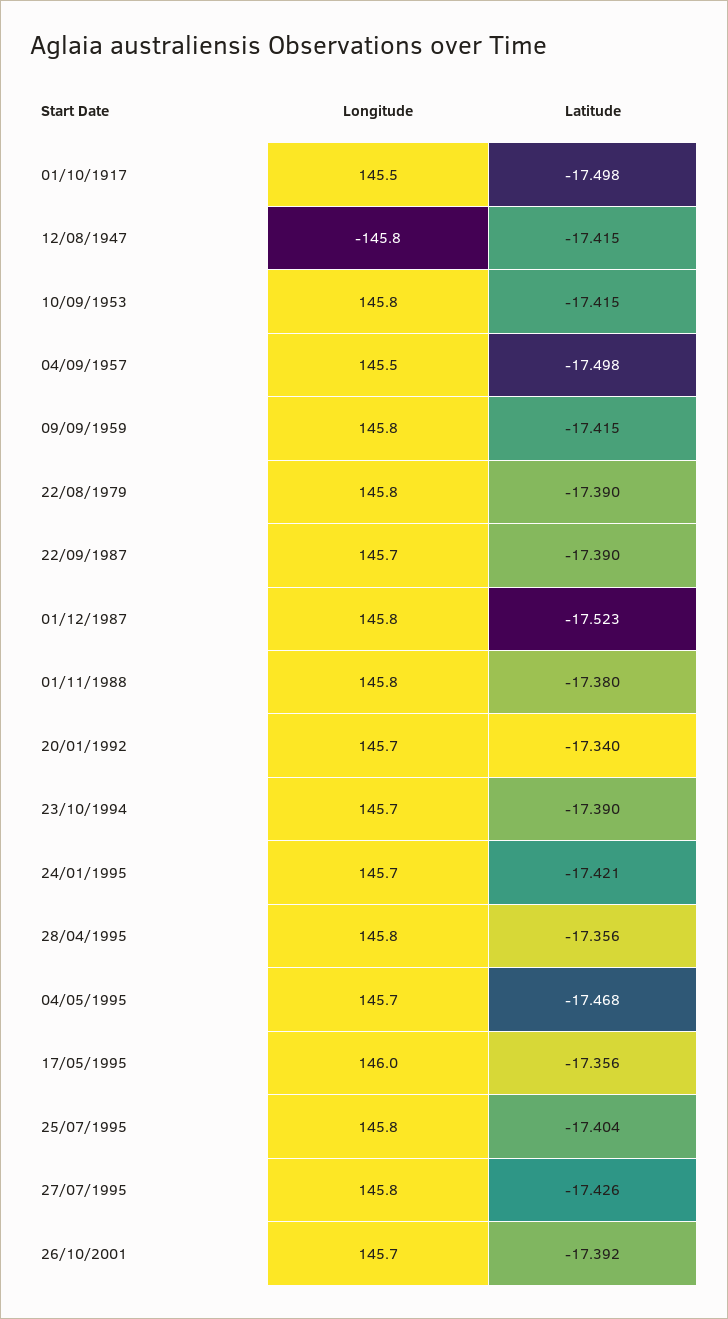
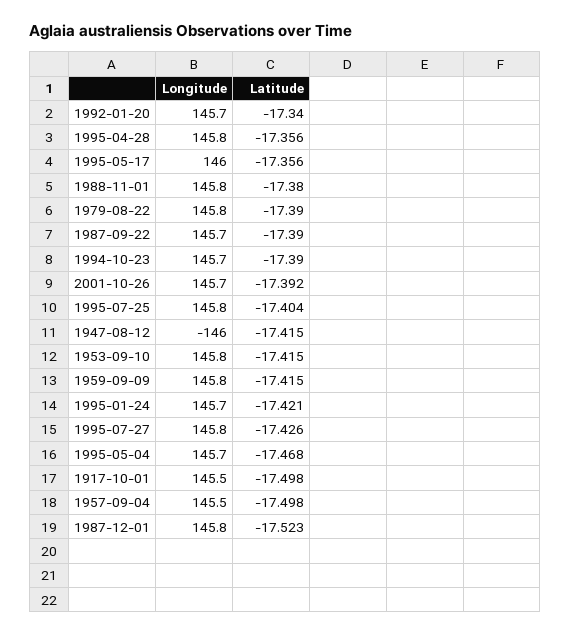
  {
    "Longitude": {
      "01/10/1917": 145.5,
-     "12/08/1947": -145.8,
+     "12/08/1947": -146,
      "10/09/1953": 145.8,
      "04/09/1957": 145.5,
      "09/09/1959": 145.8,
      "22/08/1979": 145.8,
      "22/09/1987": 145.7,
      "01/12/1987": 145.8,
      "01/11/1988": 145.8,
      "20/01/1992": 145.7,
      "23/10/1994": 145.7,
      "24/01/1995": 145.7,
      "28/04/1995": 145.8,
      "04/05/1995": 145.7,
      "17/05/1995": 146,
      "25/07/1995": 145.8,
      "27/07/1995": 145.8,
      "26/10/2001": 145.7
    },
    "Latitude": {
      "01/10/1917": -17.498,
      "12/08/1947": -17.415,
      "10/09/1953": -17.415,
      "04/09/1957": -17.498,
      "09/09/1959": -17.415,
      "22/08/1979": -17.39,
      "22/09/1987": -17.39,
      "01/12/1987": -17.523,
      "01/11/1988": -17.38,
      "20/01/1992": -17.34,
      "23/10/1994": -17.39,
      "24/01/1995": -17.421,
      "28/04/1995": -17.356,
      "04/05/1995": -17.468,
      "17/05/1995": -17.356,
      "25/07/1995": -17.404,
      "27/07/1995": -17.426,
      "26/10/2001": -17.392
    }
  }

